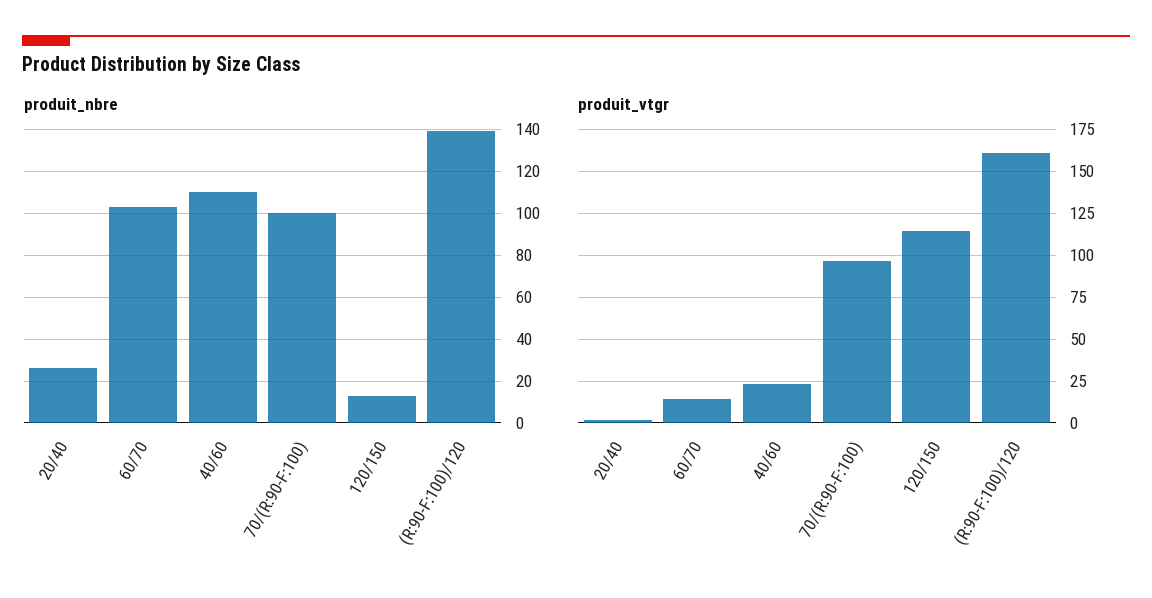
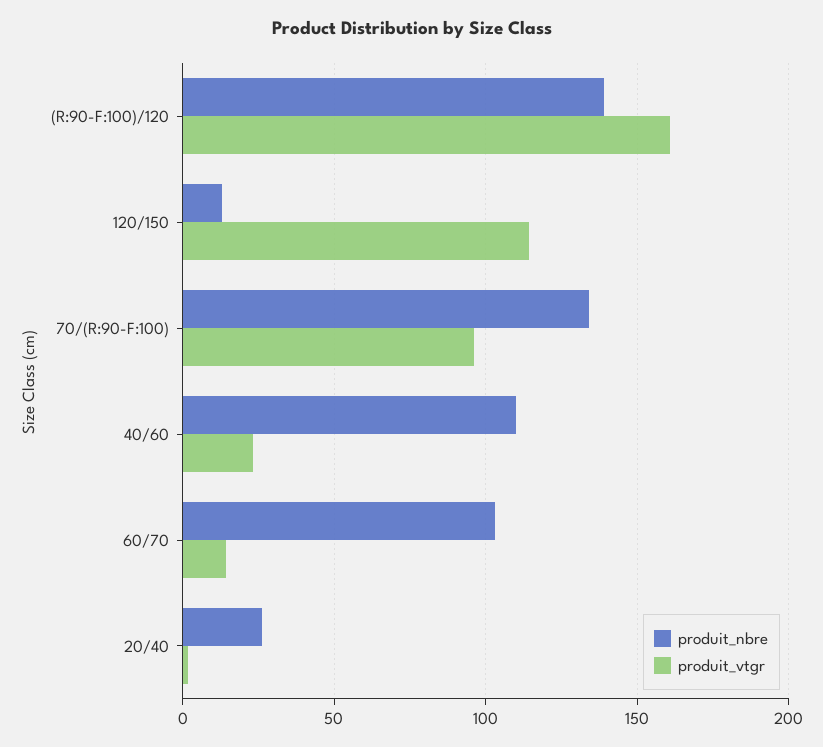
  {
    "produit_nbre": {
      "20/40": 25,
      "60/70": 105,
      "40/60": 110,
-     "70/(R:90-F:100)": 100,
+     "70/(R:90-F:100)": 135,
      "120/150": 15,
      "(R:90-F:100)/120": 140
    },
    "produit_vtgr": {
      "20/40": 0,
      "60/70": 15,
      "40/60": 25,
      "70/(R:90-F:100)": 95,
      "120/150": 115,
      "(R:90-F:100)/120": 160
    }
  }

